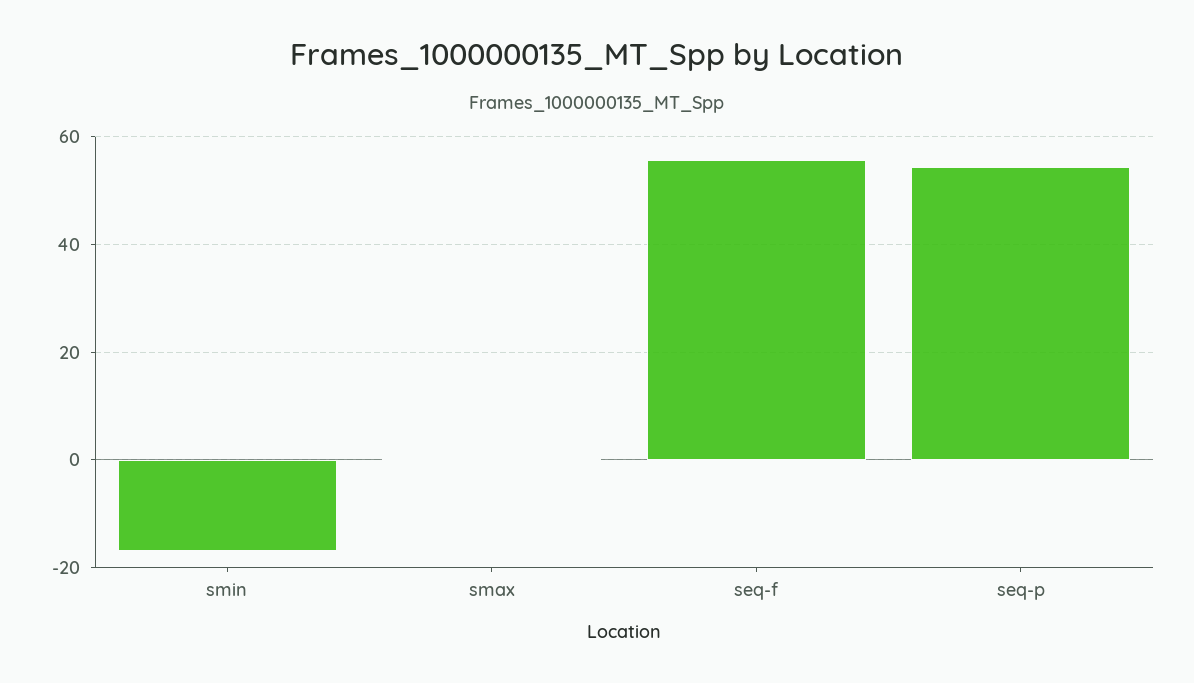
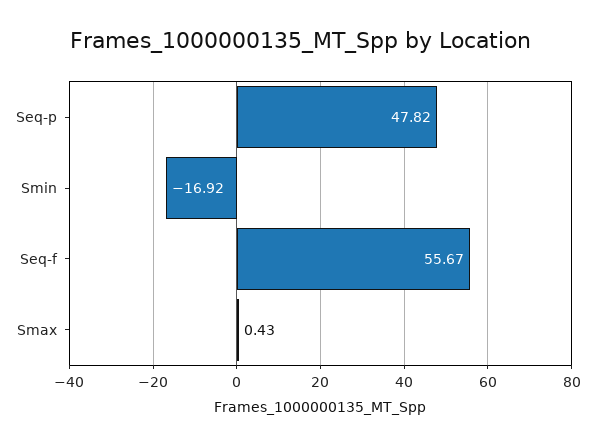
  {
    "smin": -16.92,
    "smax": 0.43,
    "seq-f": 55.67,
-   "seq-p": 54
+   "seq-p": 47.82
  }

